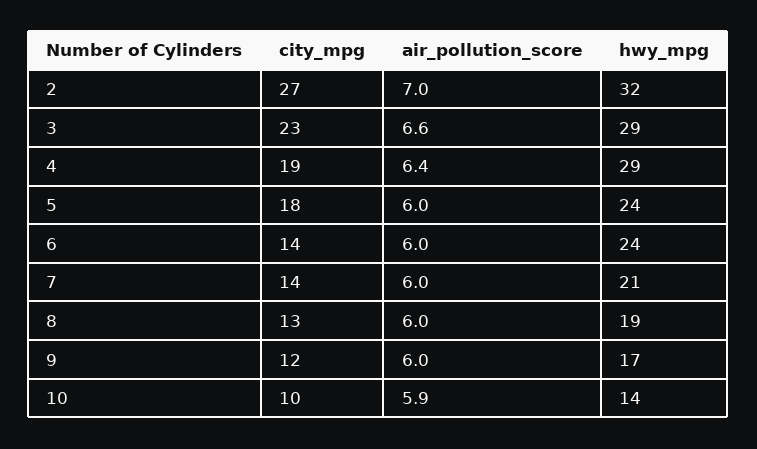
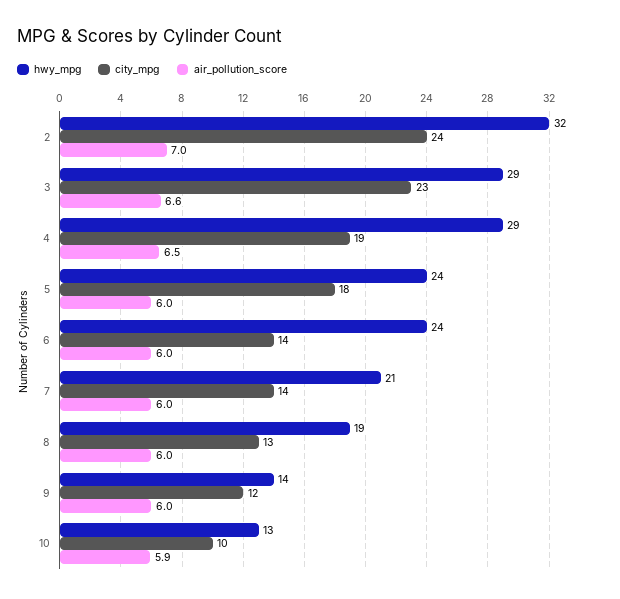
  {
    "city_mpg": {
-     "2": 27,
+     "2": 24,
      "3": 23,
      "4": 19,
      "5": 18,
      "6": 14,
      "7": 14,
      "8": 13,
      "9": 12,
      "10": 10
    },
    "air_pollution_score": {
      "2": 7,
      "3": 6.6,
-     "4": 6.4,
+     "4": 6.5,
      "5": 6,
      "6": 6,
      "7": 6,
      "8": 6,
      "9": 6,
      "10": 5.9
    },
    "hwy_mpg": {
      "2": 32,
      "3": 29,
      "4": 29,
      "5": 24,
      "6": 24,
      "7": 21,
      "8": 19,
-     "9": 17,
+     "9": 14,
-     "10": 14
+     "10": 13
    }
  }

